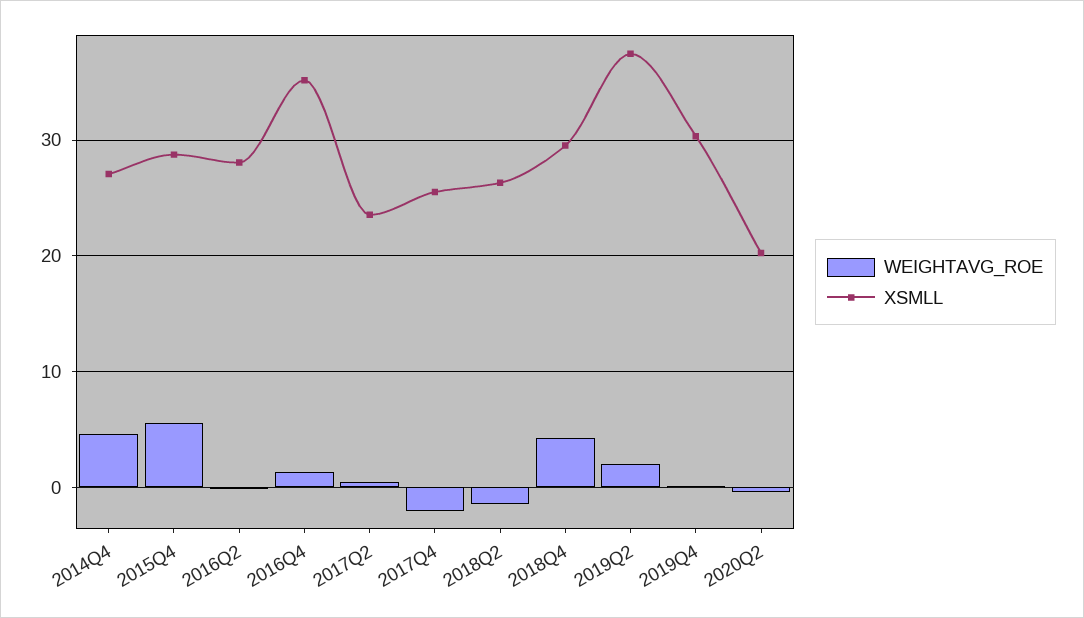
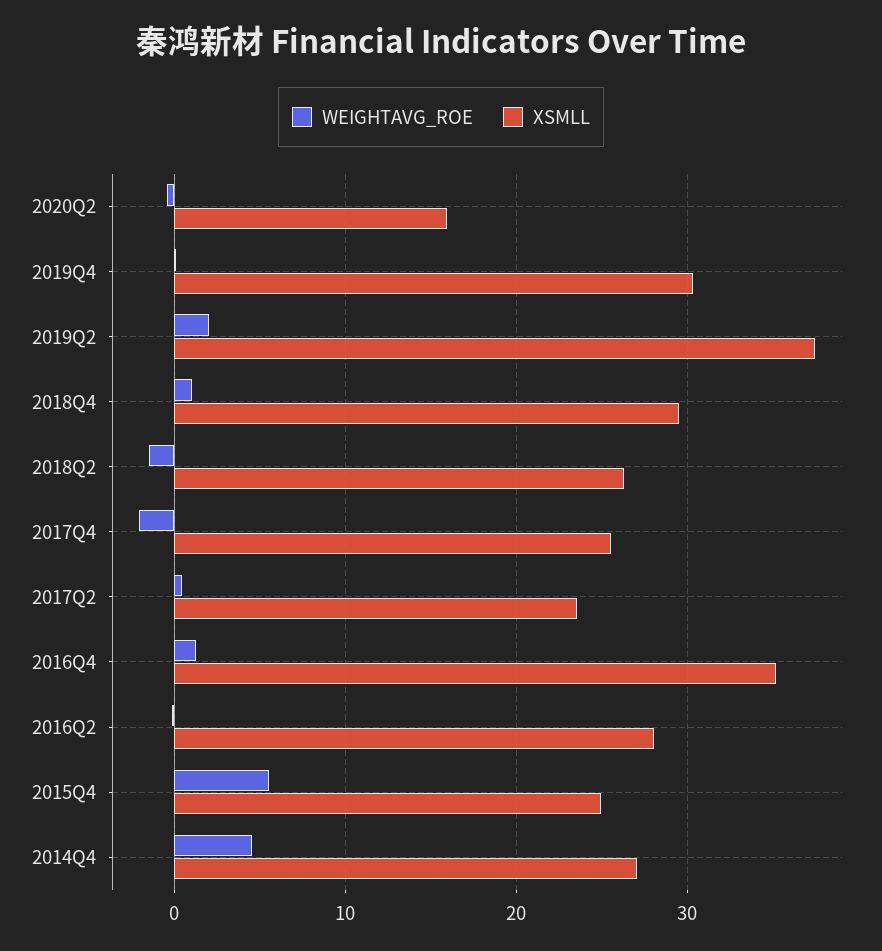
  {
    "WEIGHTAVG_ROE": {
      "2014Q4": 5,
      "2015Q4": 6,
      "2016Q2": 0,
      "2016Q4": 1,
      "2017Q2": 0,
      "2017Q4": -2,
      "2018Q2": -1,
-     "2018Q4": 4,
+     "2018Q4": 1,
      "2019Q2": 2,
      "2019Q4": 0,
      "2020Q2": 0
    },
    "XSMLL": {
      "2014Q4": 27,
-     "2015Q4": 29,
+     "2015Q4": 25,
      "2016Q2": 28,
      "2016Q4": 35,
      "2017Q2": 24,
      "2017Q4": 26,
      "2018Q2": 26,
      "2018Q4": 30,
      "2019Q2": 37,
      "2019Q4": 30,
-     "2020Q2": 20
+     "2020Q2": 16
    }
  }

